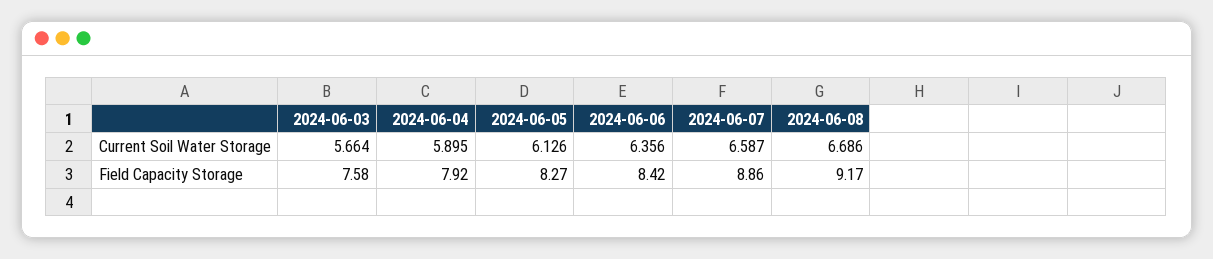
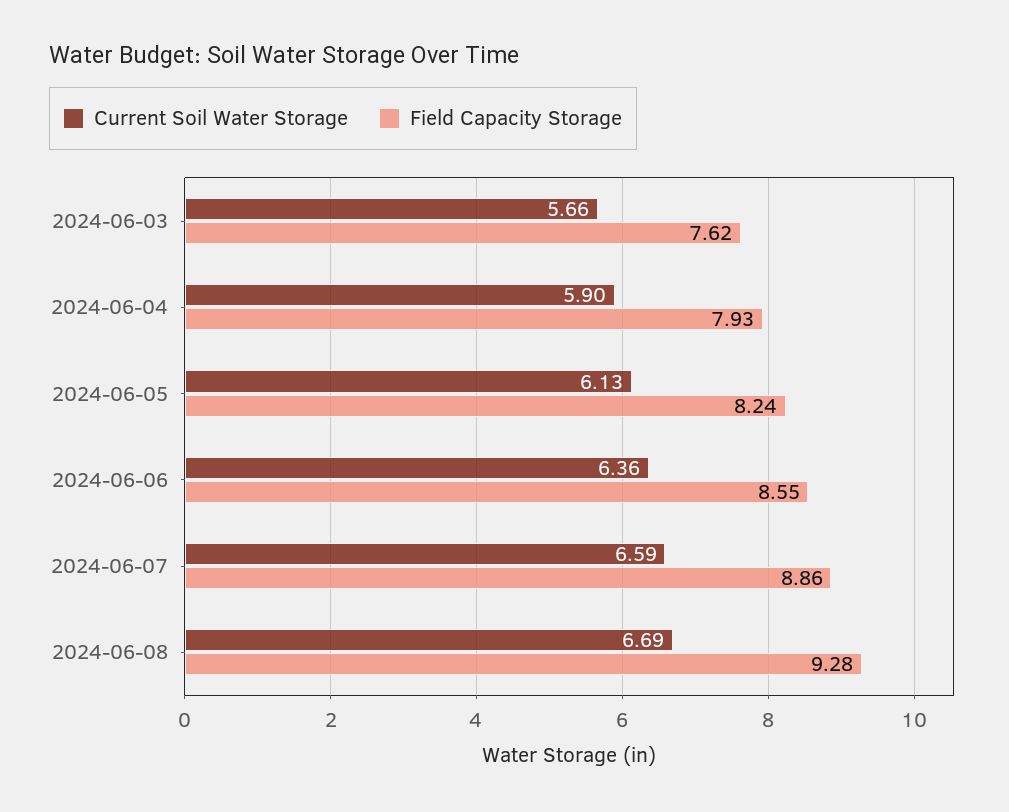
  {
    "Current Soil Water Storage": {
      "2024-06-03": 5.664,
      "2024-06-04": 5.895,
      "2024-06-05": 6.126,
      "2024-06-06": 6.356,
      "2024-06-07": 6.587,
      "2024-06-08": 6.686
    },
    "Field Capacity Storage": {
-     "2024-06-03": 7.58,
+     "2024-06-03": 7.62,
-     "2024-06-04": 7.92,
+     "2024-06-04": 7.93,
-     "2024-06-05": 8.27,
+     "2024-06-05": 8.24,
-     "2024-06-06": 8.42,
+     "2024-06-06": 8.55,
      "2024-06-07": 8.86,
-     "2024-06-08": 9.17
+     "2024-06-08": 9.28
    }
  }

